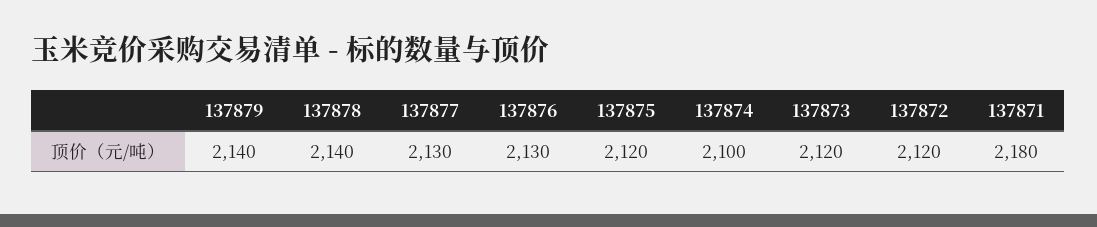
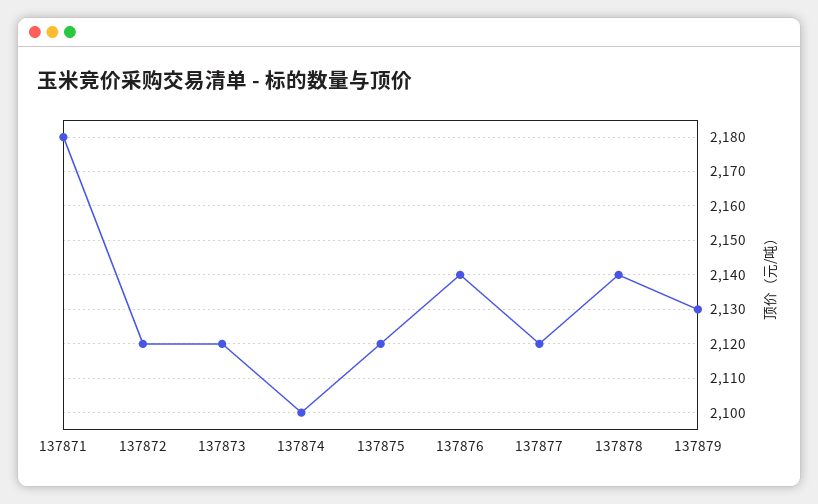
  {
-   "137879": 2140,
+   "137879": 2130,
    "137878": 2140,
-   "137877": 2130,
+   "137877": 2120,
-   "137876": 2130,
+   "137876": 2140,
    "137875": 2120,
    "137874": 2100,
    "137873": 2120,
    "137872": 2120,
    "137871": 2180
  }

